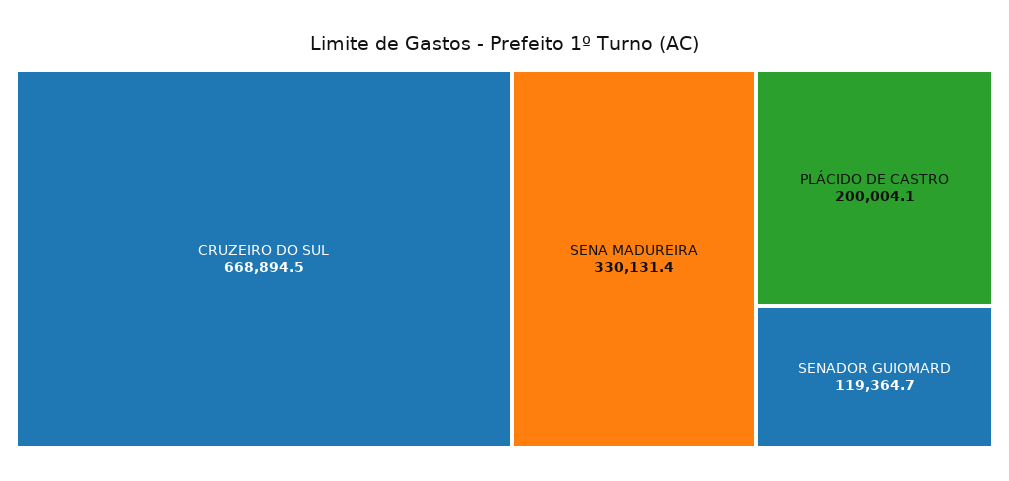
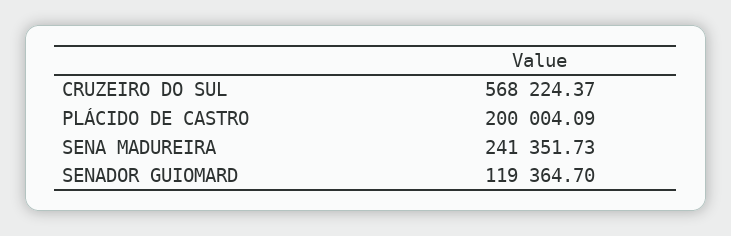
  {
-   "CRUZEIRO DO SUL": 668894.5,
+   "CRUZEIRO DO SUL": 568224.37,
-   "SENA MADUREIRA": 330131.4,
+   "SENA MADUREIRA": 241351.73,
    "PLÁCIDO DE CASTRO": 200004.09,
    "SENADOR GUIOMARD": 119364.7
  }

